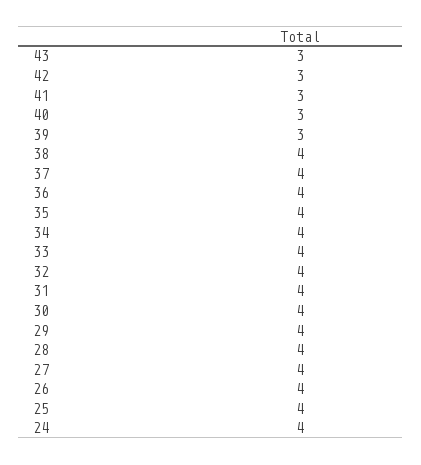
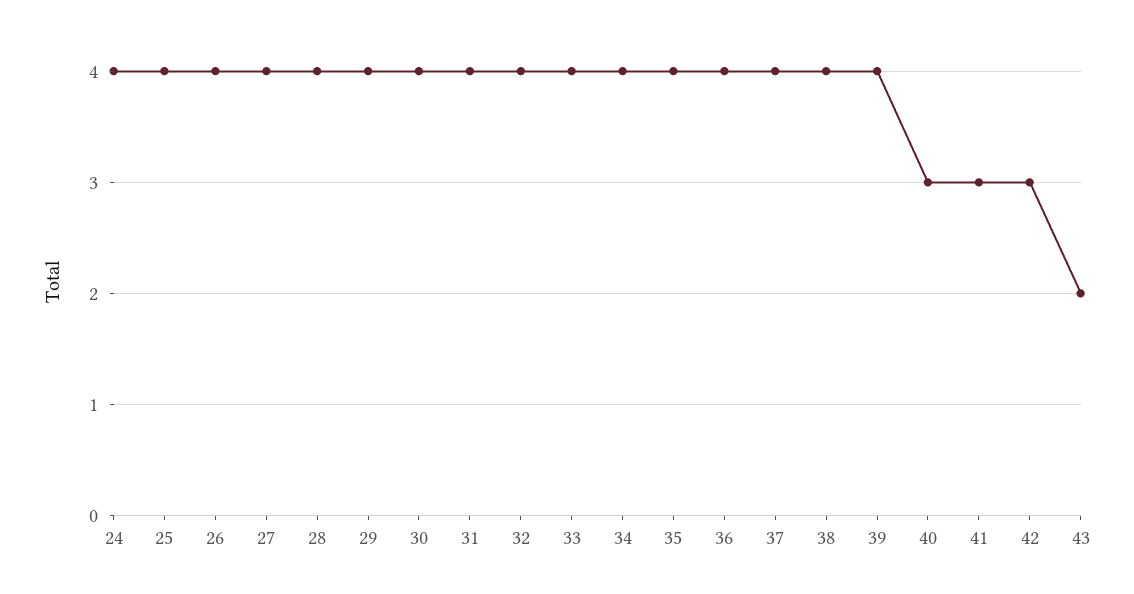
  {
-   "43": 3,
+   "43": 2,
    "42": 3,
    "41": 3,
    "40": 3,
-   "39": 3,
+   "39": 4,
    "38": 4,
    "37": 4,
    "36": 4,
    "35": 4,
    "34": 4,
    "33": 4,
    "32": 4,
    "31": 4,
    "30": 4,
    "29": 4,
    "28": 4,
    "27": 4,
    "26": 4,
    "25": 4,
    "24": 4
  }

